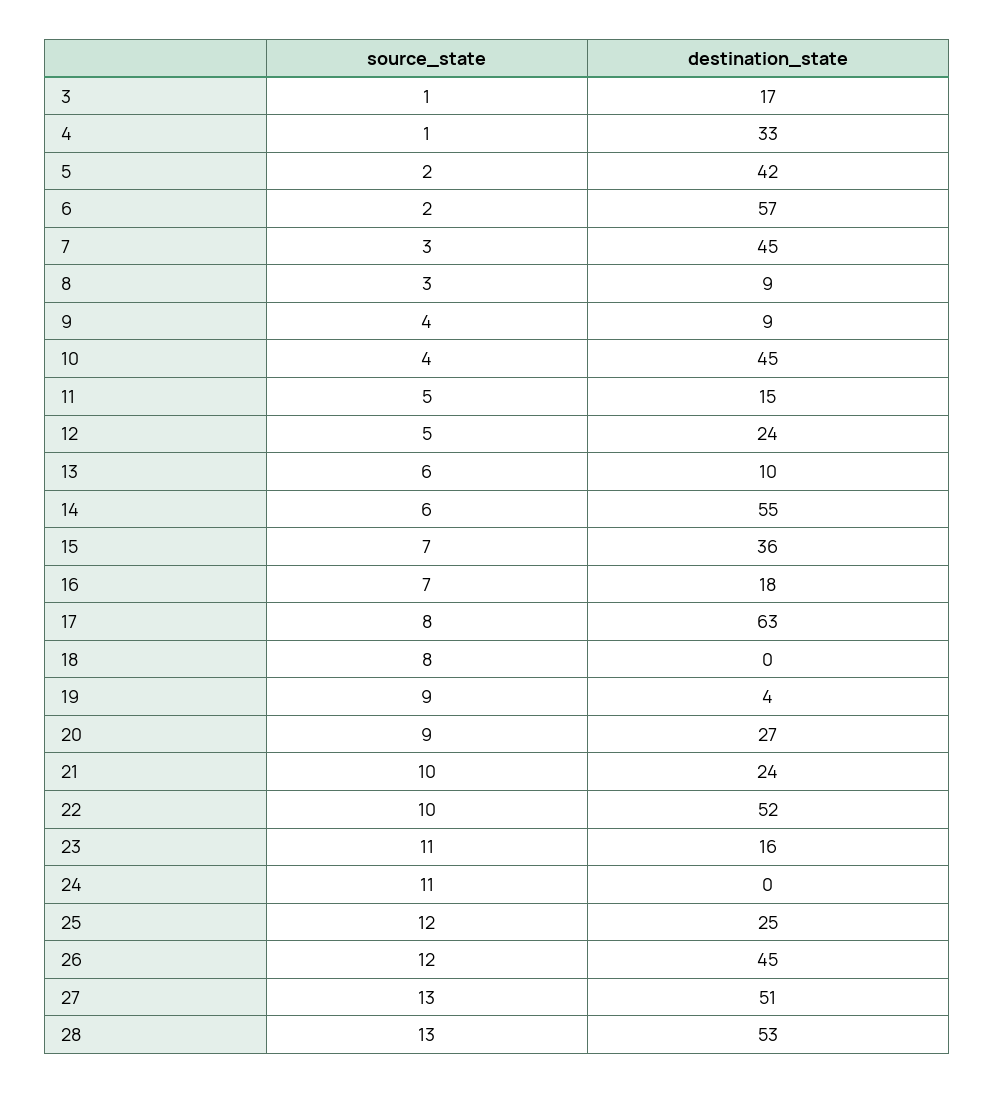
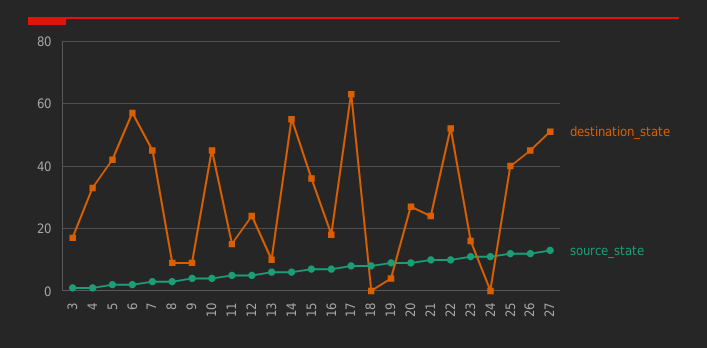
  {
    "source_state": {
      "3": 1,
      "4": 1,
      "5": 2,
      "6": 2,
      "7": 3,
      "8": 3,
      "9": 4,
      "10": 4,
      "11": 5,
      "12": 5,
      "13": 6,
      "14": 6,
      "15": 7,
      "16": 7,
      "17": 8,
      "18": 8,
      "19": 9,
      "20": 9,
      "21": 10,
      "22": 10,
      "23": 11,
      "24": 11,
      "25": 12,
      "26": 12,
-     "27": 13,
+     "27": 13
-     "28": 13
    },
    "destination_state": {
      "3": 17,
      "4": 33,
      "5": 42,
      "6": 57,
      "7": 45,
      "8": 9,
      "9": 9,
      "10": 45,
      "11": 15,
      "12": 24,
      "13": 10,
      "14": 55,
      "15": 36,
      "16": 18,
      "17": 63,
      "18": 0,
      "19": 4,
      "20": 27,
      "21": 24,
      "22": 52,
      "23": 16,
      "24": 0,
-     "25": 25,
+     "25": 40,
      "26": 45,
-     "27": 51,
+     "27": 51
-     "28": 53
    }
  }

